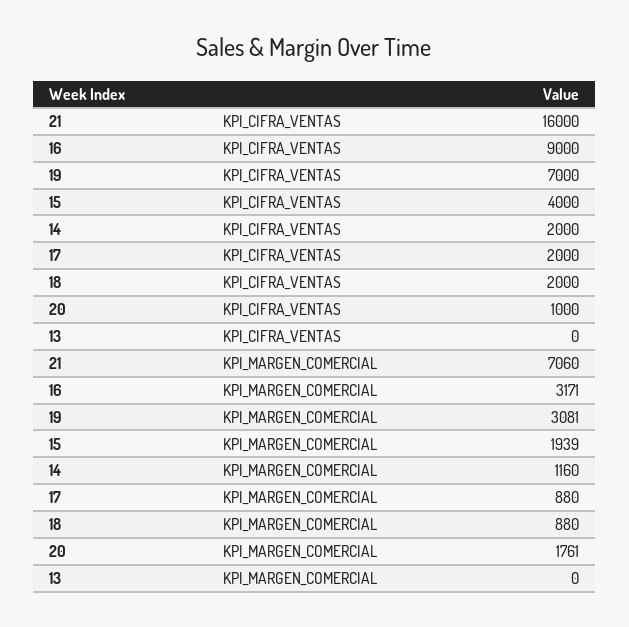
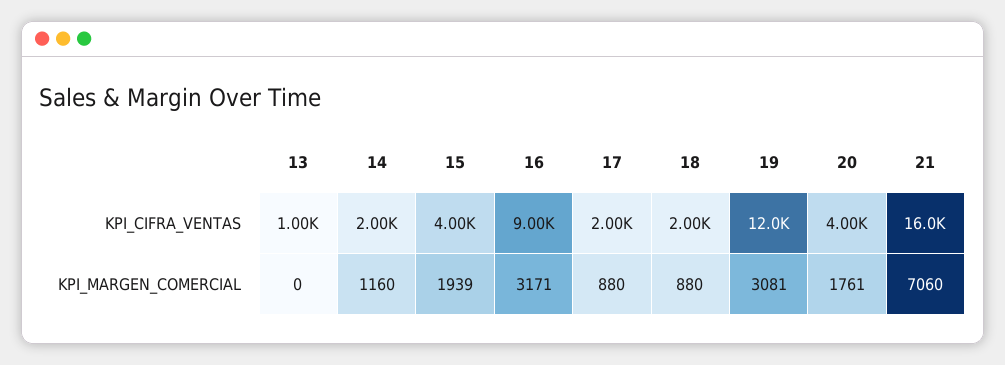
  {
    "21": {
      "KPI_CIFRA_VENTAS": 16000,
      "KPI_MARGEN_COMERCIAL": 7060
    },
    "16": {
      "KPI_CIFRA_VENTAS": 9000,
      "KPI_MARGEN_COMERCIAL": 3171
    },
    "19": {
-     "KPI_CIFRA_VENTAS": 7000,
+     "KPI_CIFRA_VENTAS": 12000,
      "KPI_MARGEN_COMERCIAL": 3081
    },
    "15": {
      "KPI_CIFRA_VENTAS": 4000,
      "KPI_MARGEN_COMERCIAL": 1939
    },
    "14": {
      "KPI_CIFRA_VENTAS": 2000,
      "KPI_MARGEN_COMERCIAL": 1160
    },
    "17": {
      "KPI_CIFRA_VENTAS": 2000,
      "KPI_MARGEN_COMERCIAL": 880
    },
    "18": {
      "KPI_CIFRA_VENTAS": 2000,
      "KPI_MARGEN_COMERCIAL": 880
    },
    "20": {
-     "KPI_CIFRA_VENTAS": 1000,
+     "KPI_CIFRA_VENTAS": 4000,
      "KPI_MARGEN_COMERCIAL": 1761
    },
    "13": {
-     "KPI_CIFRA_VENTAS": 0,
+     "KPI_CIFRA_VENTAS": 1000,
      "KPI_MARGEN_COMERCIAL": 0
    }
  }

